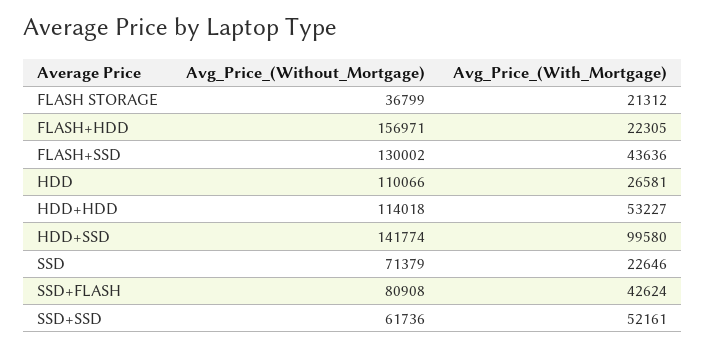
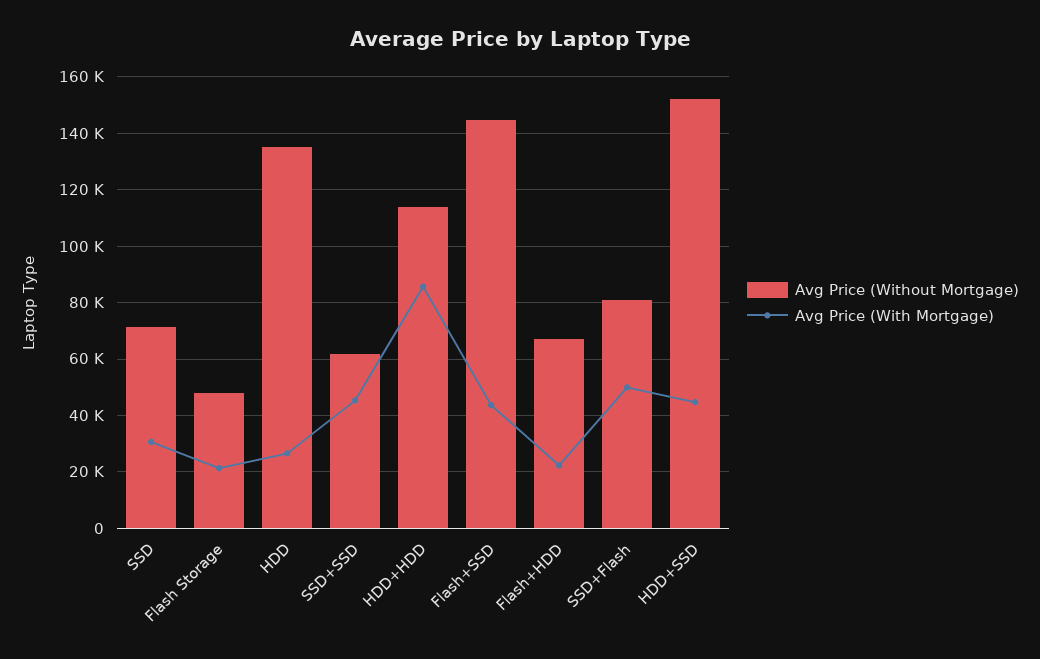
  {
    "Avg_Price_(Without_Mortgage)": {
-     "FLASH STORAGE": 36799,
+     "FLASH STORAGE": 47500,
-     "FLASH+HDD": 156971,
+     "FLASH+HDD": 67500,
-     "FLASH+SSD": 130002,
+     "FLASH+SSD": 145000,
-     "HDD": 110066,
+     "HDD": 135000,
      "HDD+HDD": 114018,
-     "HDD+SSD": 141774,
+     "HDD+SSD": 152500,
      "SSD": 71379,
      "SSD+FLASH": 80908,
      "SSD+SSD": 61736
    },
    "Avg_Price_(With_Mortgage)": {
      "FLASH STORAGE": 21312,
      "FLASH+HDD": 22305,
      "FLASH+SSD": 43636,
      "HDD": 26581,
-     "HDD+HDD": 53227,
+     "HDD+HDD": 85000,
-     "HDD+SSD": 99580,
+     "HDD+SSD": 45000,
-     "SSD": 22646,
+     "SSD": 30000,
-     "SSD+FLASH": 42624,
+     "SSD+FLASH": 50000,
-     "SSD+SSD": 52161
+     "SSD+SSD": 45000
    }
  }

